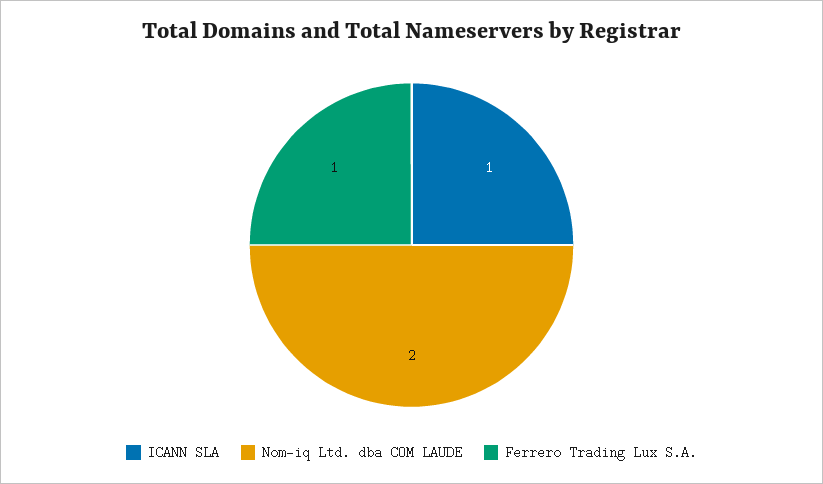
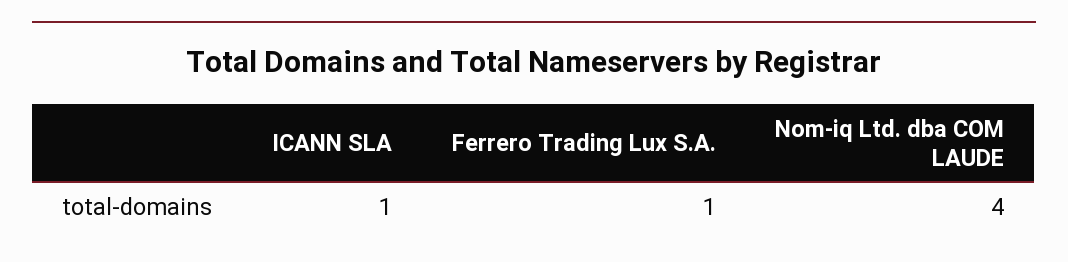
  {
    "ICANN SLA": 1,
-   "Nom-iq Ltd. dba COM LAUDE": 2,
+   "Nom-iq Ltd. dba COM LAUDE": 4,
    "Ferrero Trading Lux S.A.": 1
  }

